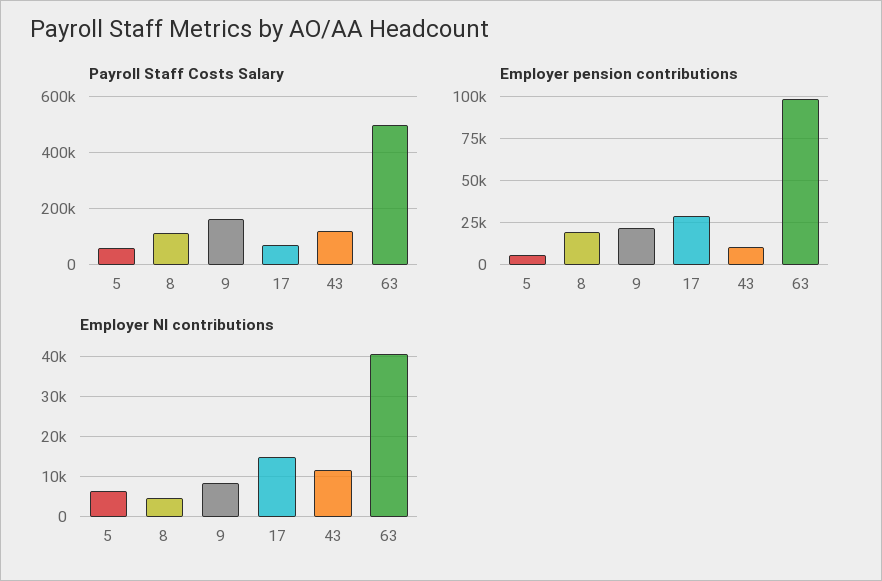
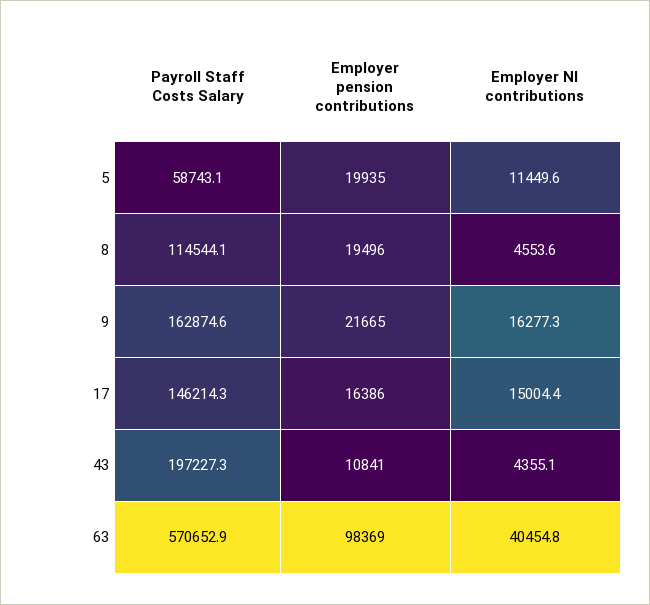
  {
    "Payroll Staff Costs Salary": {
      "5": 58743.1,
      "8": 114544.1,
      "9": 162874.6,
-     "17": 75000,
+     "17": 146214.3,
-     "43": 125000,
+     "43": 197227.3,
-     "63": 500000
+     "63": 570652.9
    },
    "Employer pension contributions": {
-     "5": 5000,
+     "5": 19935,
      "8": 19496,
      "9": 21665,
-     "17": 30000,
+     "17": 16386,
      "43": 10841,
      "63": 98369
    },
    "Employer NI contributions": {
-     "5": 6000,
+     "5": 11449.6,
      "8": 4553.6,
-     "9": 8000,
+     "9": 16277.3,
      "17": 15004.4,
-     "43": 12000,
+     "43": 4355.1,
      "63": 40454.8
    }
  }

